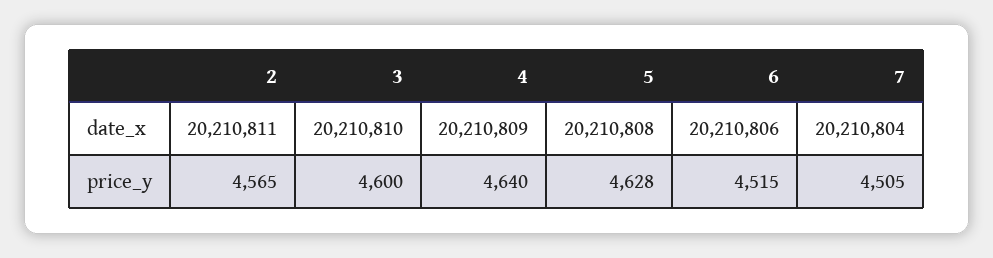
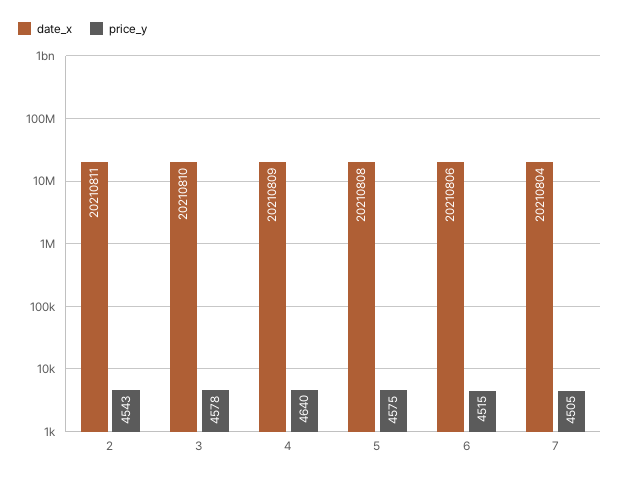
  {
    "date_x": {
      "2": 20210811,
      "3": 20210810,
      "4": 20210809,
      "5": 20210808,
      "6": 20210806,
      "7": 20210804
    },
    "price_y": {
-     "2": 4565,
+     "2": 4543,
-     "3": 4600,
+     "3": 4578,
      "4": 4640,
-     "5": 4628,
+     "5": 4575,
      "6": 4515,
      "7": 4505
    }
  }

